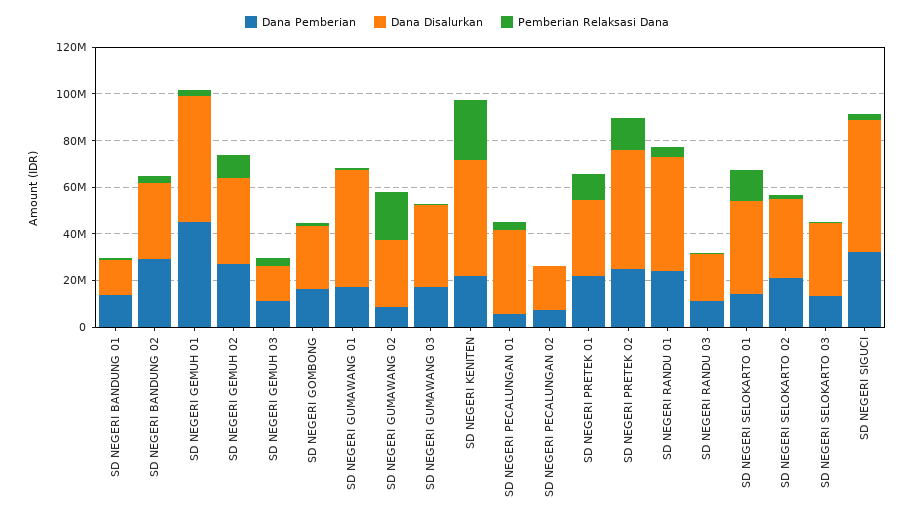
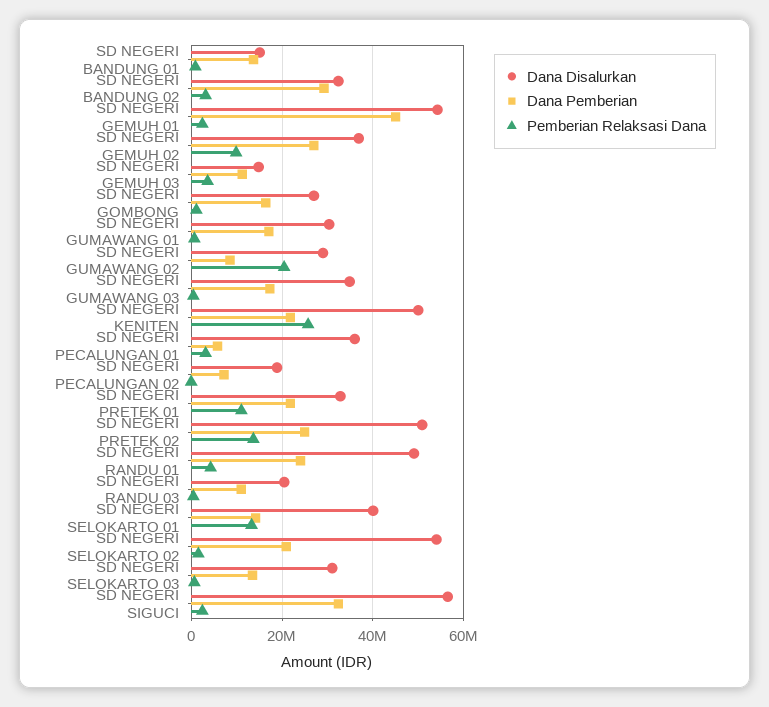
  {
    "Dana Pemberian": {
      "SD NEGERI BANDUNG 01": 14000000,
      "SD NEGERI BANDUNG 02": 30000000,
      "SD NEGERI GEMUH 01": 46000000,
      "SD NEGERI GEMUH 02": 28000000,
      "SD NEGERI GEMUH 03": 12000000,
      "SD NEGERI GOMBONG": 16000000,
      "SD NEGERI GUMAWANG 01": 18000000,
      "SD NEGERI GUMAWANG 02": 8000000,
      "SD NEGERI GUMAWANG 03": 18000000,
      "SD NEGERI KENITEN": 22000000,
      "SD NEGERI PECALUNGAN 01": 6000000,
      "SD NEGERI PECALUNGAN 02": 8000000,
      "SD NEGERI PRETEK 01": 22000000,
      "SD NEGERI PRETEK 02": 24000000,
      "SD NEGERI RANDU 01": 24000000,
      "SD NEGERI RANDU 03": 12000000,
      "SD NEGERI SELOKARTO 01": 14000000,
      "SD NEGERI SELOKARTO 02": 20000000,
      "SD NEGERI SELOKARTO 03": 14000000,
      "SD NEGERI SIGUCI": 32000000
    },
    "Dana Disalurkan": {
      "SD NEGERI BANDUNG 01": 16000000,
      "SD NEGERI BANDUNG 02": 32000000,
      "SD NEGERI GEMUH 01": 54000000,
      "SD NEGERI GEMUH 02": 36000000,
      "SD NEGERI GEMUH 03": 14000000,
      "SD NEGERI GOMBONG": 28000000,
-     "SD NEGERI GUMAWANG 01": 50000000,
+     "SD NEGERI GUMAWANG 01": 30000000,
      "SD NEGERI GUMAWANG 02": 30000000,
      "SD NEGERI GUMAWANG 03": 34000000,
      "SD NEGERI KENITEN": 50000000,
      "SD NEGERI PECALUNGAN 01": 36000000,
      "SD NEGERI PECALUNGAN 02": 18000000,
      "SD NEGERI PRETEK 01": 32000000,
      "SD NEGERI PRETEK 02": 50000000,
      "SD NEGERI RANDU 01": 50000000,
      "SD NEGERI RANDU 03": 20000000,
      "SD NEGERI SELOKARTO 01": 40000000,
-     "SD NEGERI SELOKARTO 02": 35000000,
+     "SD NEGERI SELOKARTO 02": 54000000,
      "SD NEGERI SELOKARTO 03": 32000000,
      "SD NEGERI SIGUCI": 56000000
    },
    "Pemberian Relaksasi Dana": {
      "SD NEGERI BANDUNG 01": 0,
      "SD NEGERI BANDUNG 02": 4000000,
      "SD NEGERI GEMUH 01": 2000000,
      "SD NEGERI GEMUH 02": 10000000,
      "SD NEGERI GEMUH 03": 4000000,
      "SD NEGERI GOMBONG": 2000000,
      "SD NEGERI GUMAWANG 01": 0,
      "SD NEGERI GUMAWANG 02": 20000000,
      "SD NEGERI GUMAWANG 03": 0,
      "SD NEGERI KENITEN": 26000000,
      "SD NEGERI PECALUNGAN 01": 4000000,
      "SD NEGERI PECALUNGAN 02": 0,
      "SD NEGERI PRETEK 01": 12000000,
      "SD NEGERI PRETEK 02": 14000000,
      "SD NEGERI RANDU 01": 4000000,
      "SD NEGERI RANDU 03": 0,
      "SD NEGERI SELOKARTO 01": 14000000,
      "SD NEGERI SELOKARTO 02": 2000000,
      "SD NEGERI SELOKARTO 03": 0,
      "SD NEGERI SIGUCI": 2000000
    }
  }

